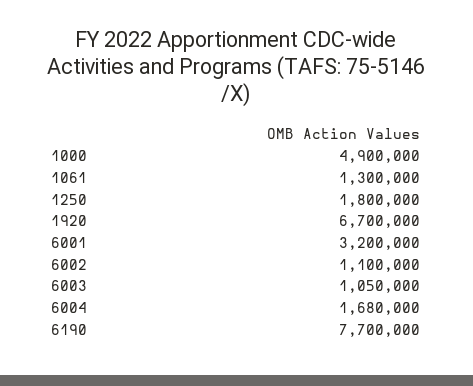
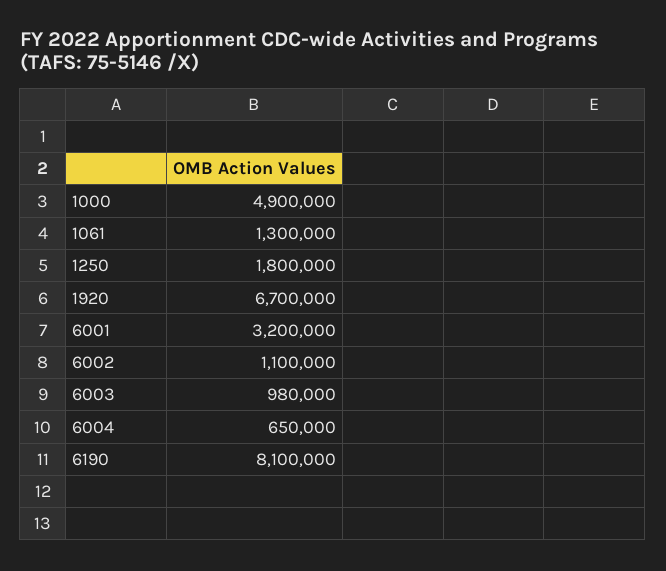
  {
    "1000": 4900000,
    "1061": 1300000,
    "1250": 1800000,
    "1920": 6700000,
    "6001": 3200000,
    "6002": 1100000,
-   "6003": 1050000,
+   "6003": 980000,
-   "6004": 1680000,
+   "6004": 650000,
-   "6190": 7700000
+   "6190": 8100000
  }

